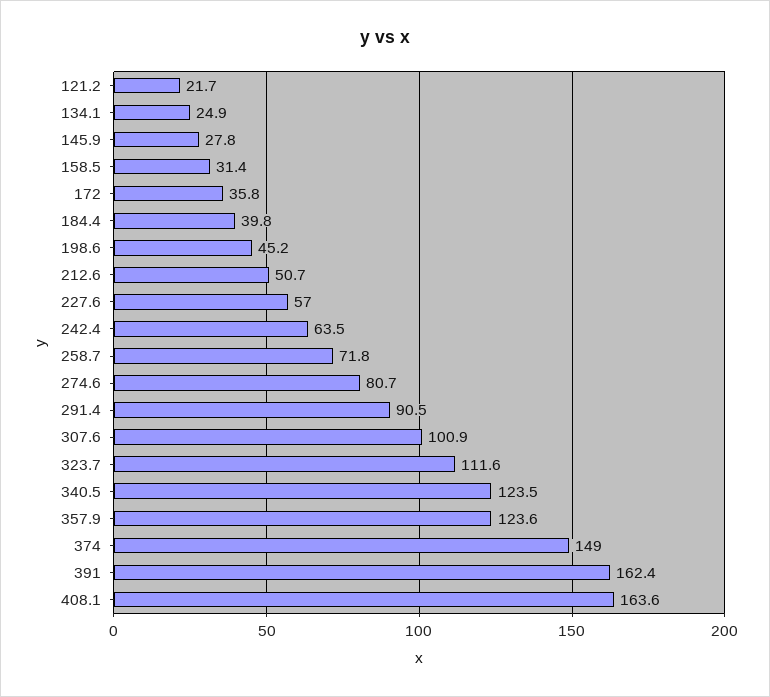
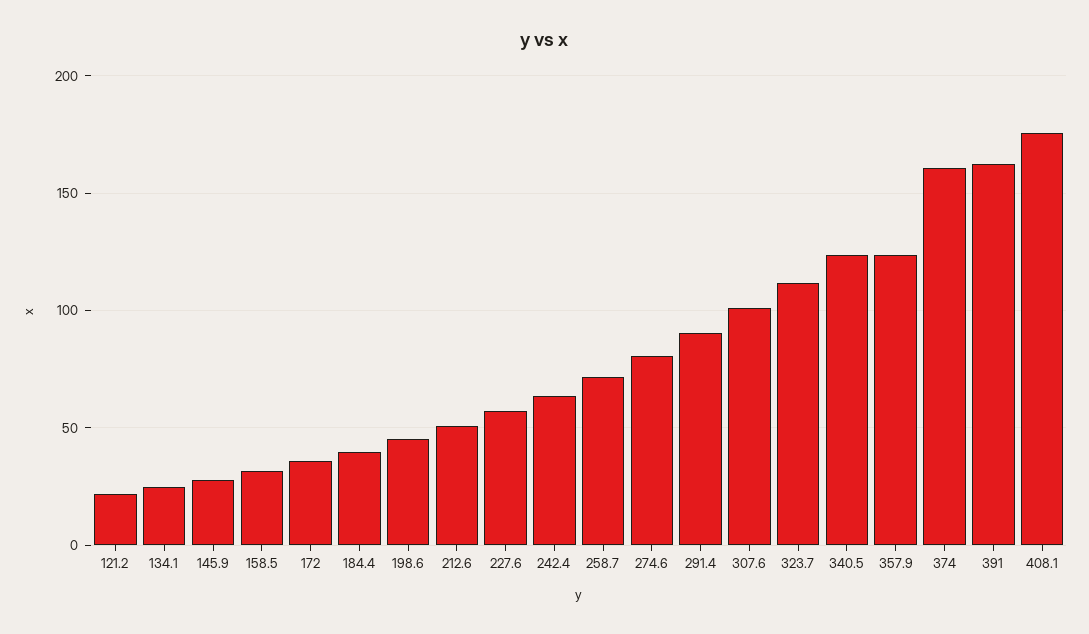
  {
    "121.2": 21.7,
    "134.1": 24.9,
    "145.9": 27.8,
    "158.5": 31.4,
    "172": 35.8,
    "184.4": 39.8,
    "198.6": 45.2,
    "212.6": 50.7,
    "227.6": 57,
    "242.4": 63.5,
    "258.7": 71.8,
    "274.6": 80.7,
    "291.4": 90.5,
    "307.6": 100.9,
    "323.7": 111.6,
    "340.5": 123.5,
    "357.9": 123.6,
-   "374": 149,
+   "374": 160,
    "391": 162.4,
-   "408.1": 163.6
+   "408.1": 175
  }

